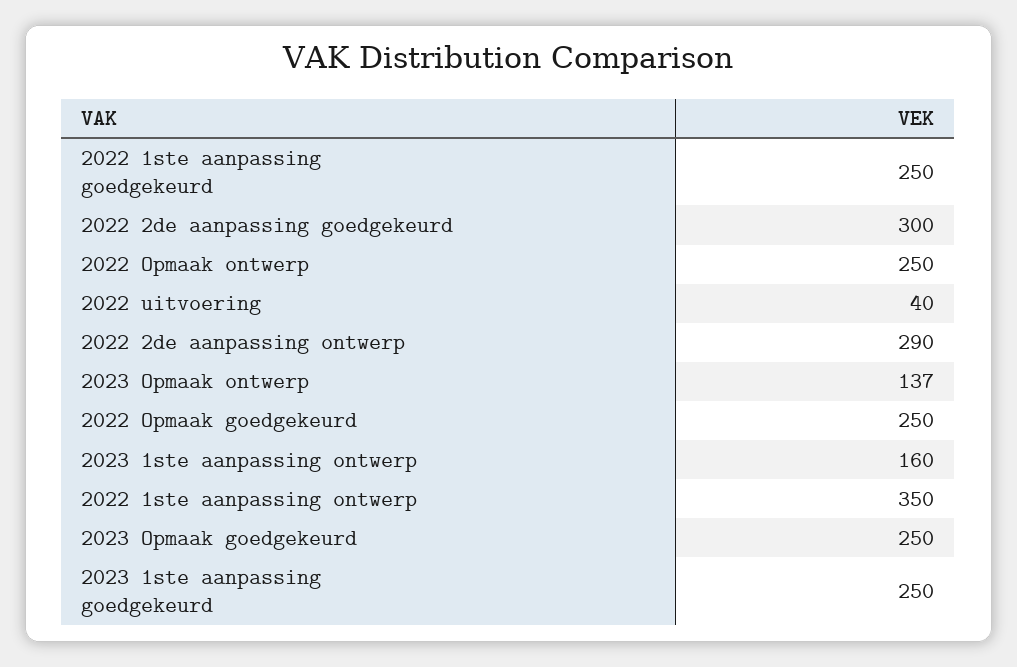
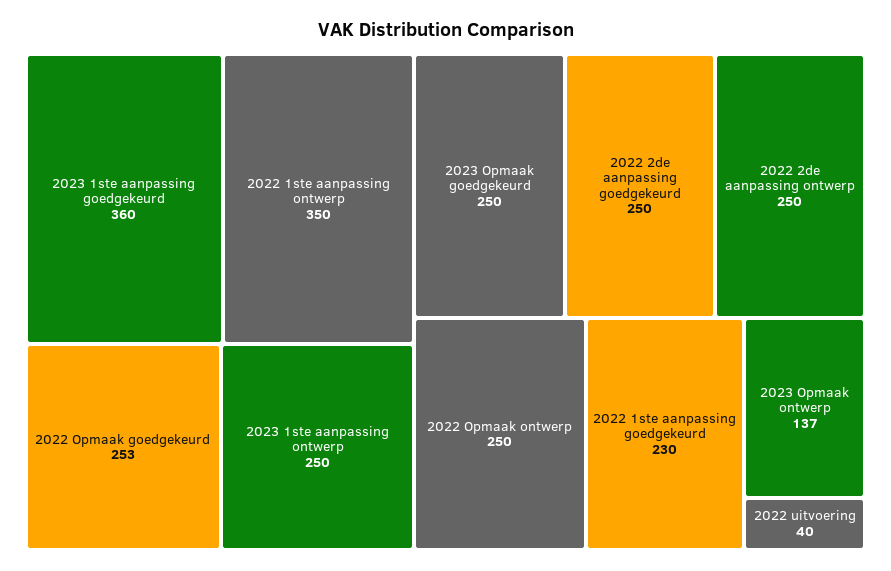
  {
-   "2022 1ste aanpassing goedgekeurd": 250,
+   "2022 1ste aanpassing goedgekeurd": 230,
-   "2022 2de aanpassing goedgekeurd": 300,
+   "2022 2de aanpassing goedgekeurd": 250,
    "2022 Opmaak ontwerp": 250,
    "2022 uitvoering": 40,
-   "2022 2de aanpassing ontwerp": 290,
+   "2022 2de aanpassing ontwerp": 250,
    "2023 Opmaak ontwerp": 137,
-   "2022 Opmaak goedgekeurd": 250,
+   "2022 Opmaak goedgekeurd": 253,
-   "2023 1ste aanpassing ontwerp": 160,
+   "2023 1ste aanpassing ontwerp": 250,
    "2022 1ste aanpassing ontwerp": 350,
    "2023 Opmaak goedgekeurd": 250,
-   "2023 1ste aanpassing goedgekeurd": 250
+   "2023 1ste aanpassing goedgekeurd": 360
  }

